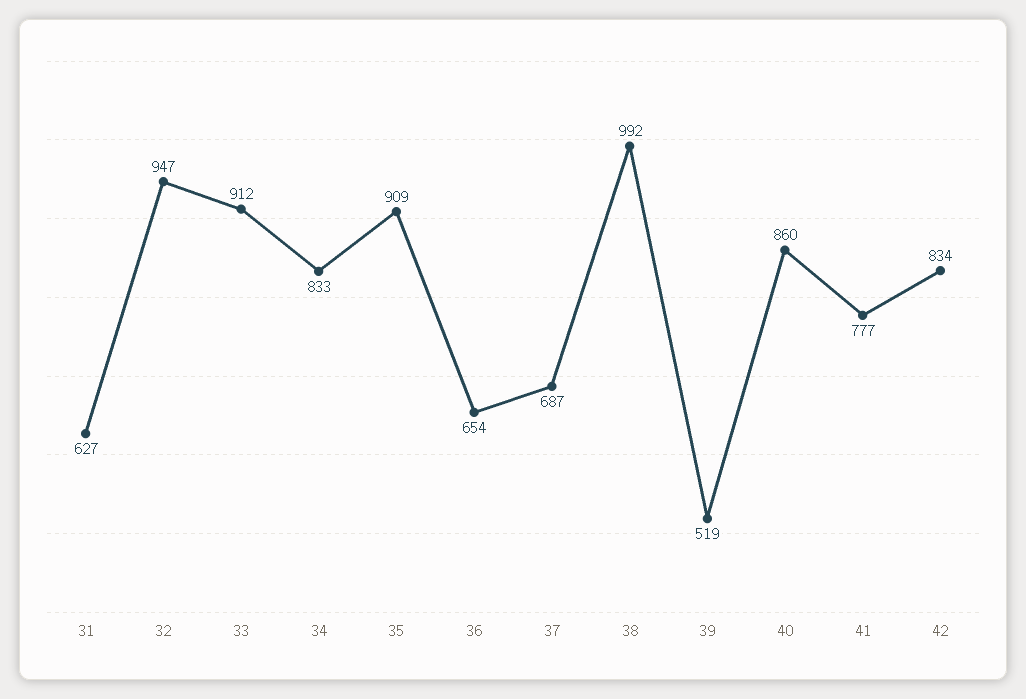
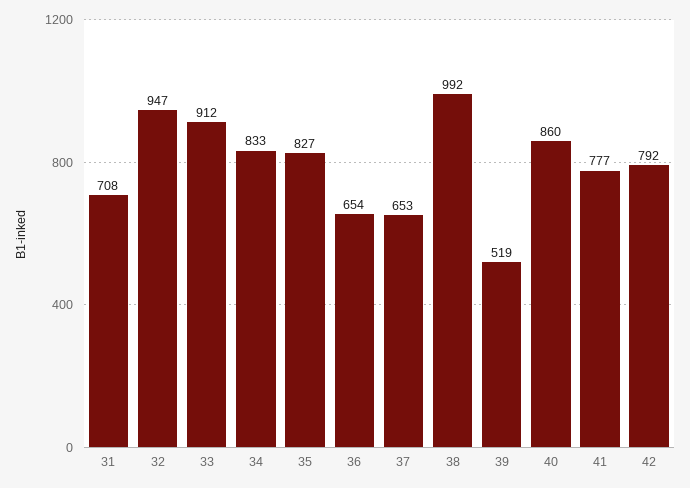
  {
-   "31": 627,
+   "31": 708,
    "32": 947,
    "33": 912,
    "34": 833,
-   "35": 909,
+   "35": 827,
    "36": 654,
-   "37": 687,
+   "37": 653,
    "38": 992,
    "39": 519,
    "40": 860,
    "41": 777,
-   "42": 834
+   "42": 792
  }

